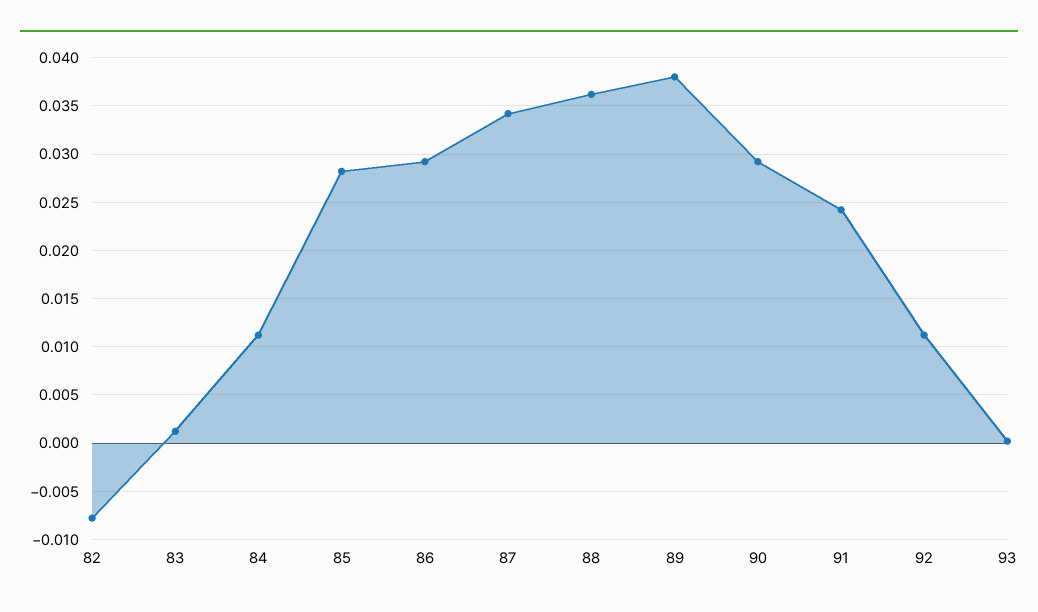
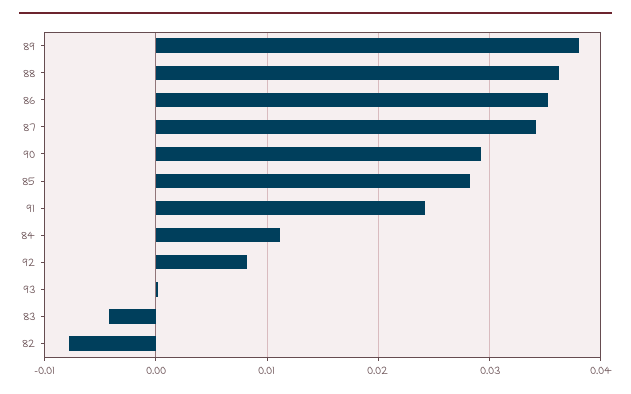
  {
    "82": -0.008,
-   "83": 0.001,
+   "83": -0.004,
    "84": 0.011,
    "85": 0.028,
-   "86": 0.029,
+   "86": 0.035,
    "87": 0.034,
    "88": 0.036,
    "89": 0.038,
    "90": 0.029,
    "91": 0.024,
-   "92": 0.011,
+   "92": 0.008,
    "93": 0
  }

